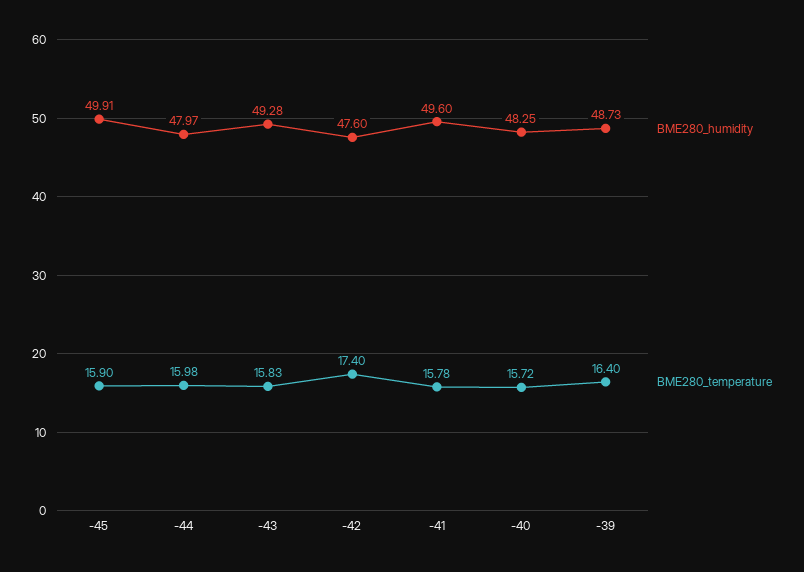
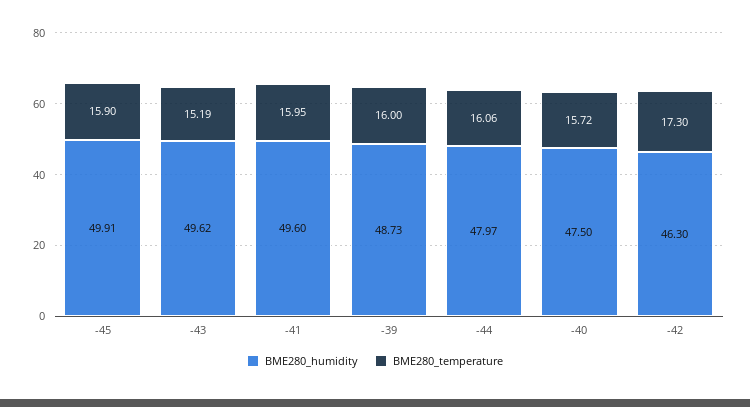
  {
    "BME280_humidity": {
      "-45": 49.91,
      "-44": 47.97,
-     "-43": 49.28,
+     "-43": 49.62,
-     "-42": 47.6,
+     "-42": 46.3,
      "-41": 49.6,
-     "-40": 48.25,
+     "-40": 47.5,
      "-39": 48.73
    },
    "BME280_temperature": {
      "-45": 15.9,
-     "-44": 15.98,
+     "-44": 16.06,
-     "-43": 15.83,
+     "-43": 15.19,
-     "-42": 17.4,
+     "-42": 17.3,
-     "-41": 15.78,
+     "-41": 15.95,
      "-40": 15.72,
-     "-39": 16.4
+     "-39": 16
    }
  }

